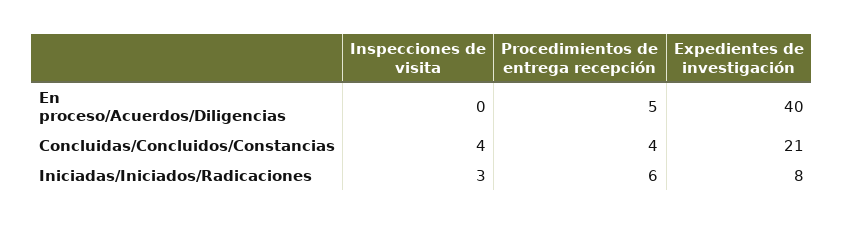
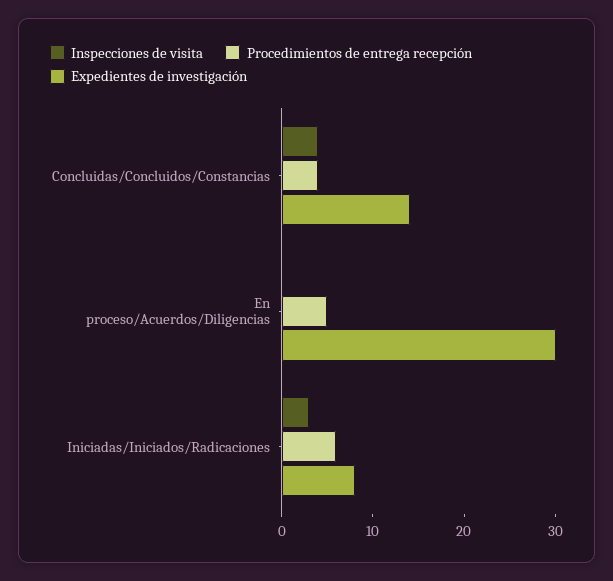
  {
    "Inspecciones de visita": {
      "En proceso/Acuerdos/Diligencias": 0,
      "Concluidas/Concluidos/Constancias": 4,
      "Iniciadas/Iniciados/Radicaciones": 3
    },
    "Procedimientos de entrega recepción": {
      "En proceso/Acuerdos/Diligencias": 5,
      "Concluidas/Concluidos/Constancias": 4,
      "Iniciadas/Iniciados/Radicaciones": 6
    },
    "Expedientes de investigación": {
-     "En proceso/Acuerdos/Diligencias": 40,
+     "En proceso/Acuerdos/Diligencias": 30,
-     "Concluidas/Concluidos/Constancias": 21,
+     "Concluidas/Concluidos/Constancias": 14,
      "Iniciadas/Iniciados/Radicaciones": 8
    }
  }

